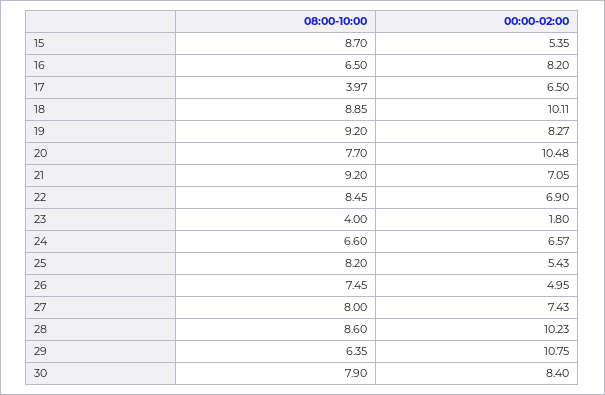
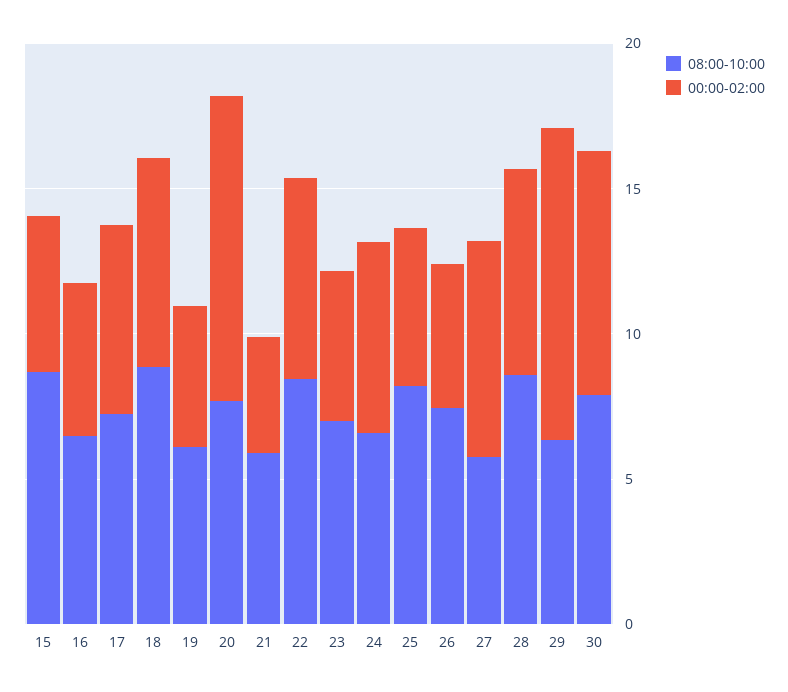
  {
    "08:00-10:00": {
      "15": 8.7,
      "16": 6.5,
-     "17": 3.97,
+     "17": 7,
      "18": 8.85,
-     "19": 9.2,
+     "19": 6,
      "20": 7.7,
-     "21": 9.2,
+     "21": 6,
      "22": 8.45,
-     "23": 4,
+     "23": 7,
      "24": 6.6,
      "25": 8.2,
      "26": 7.45,
-     "27": 8,
+     "27": 6,
      "28": 8.6,
      "29": 6.35,
      "30": 7.9
    },
    "00:00-02:00": {
      "15": 5.35,
-     "16": 8.2,
+     "16": 5,
      "17": 6.5,
-     "18": 10.11,
+     "18": 7,
-     "19": 8.27,
+     "19": 5,
      "20": 10.48,
-     "21": 7.05,
+     "21": 4,
      "22": 6.9,
-     "23": 1.8,
+     "23": 5,
      "24": 6.57,
      "25": 5.43,
      "26": 4.95,
      "27": 7.43,
-     "28": 10.23,
+     "28": 7,
      "29": 10.75,
      "30": 8.4
    }
  }

